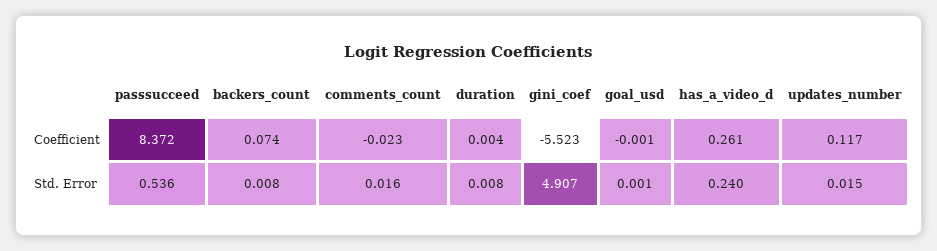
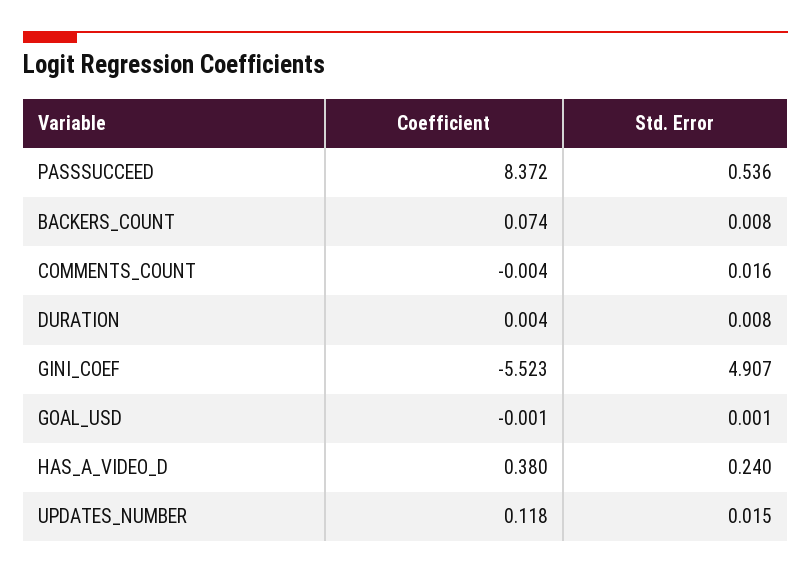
  {
    "passsucceed": {
      "Coefficient": 8.372,
      "Std. Error": 0.536
    },
    "backers_count": {
      "Coefficient": 0.074,
      "Std. Error": 0.008
    },
    "comments_count": {
-     "Coefficient": -0.023,
+     "Coefficient": -0.004,
      "Std. Error": 0.016
    },
    "duration": {
      "Coefficient": 0.004,
      "Std. Error": 0.008
    },
    "gini_coef": {
      "Coefficient": -5.523,
      "Std. Error": 4.907
    },
    "goal_usd": {
      "Coefficient": -0.001,
      "Std. Error": 0.001
    },
    "has_a_video_d": {
-     "Coefficient": 0.261,
+     "Coefficient": 0.38,
      "Std. Error": 0.24
    },
    "updates_number": {
-     "Coefficient": 0.117,
+     "Coefficient": 0.118,
      "Std. Error": 0.015
    }
  }

